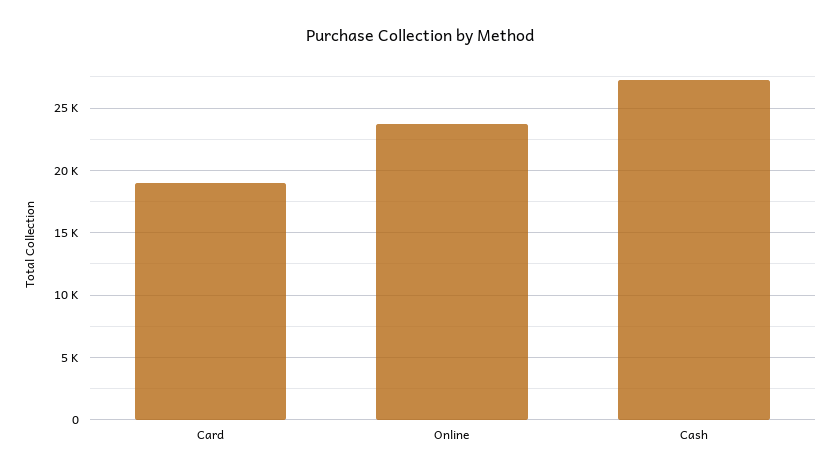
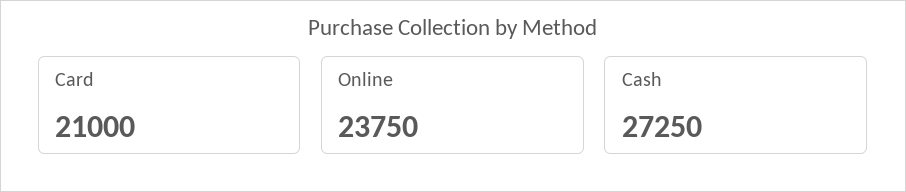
  {
-   "Card": 19000,
+   "Card": 21000,
    "Online": 23750,
    "Cash": 27250
  }

